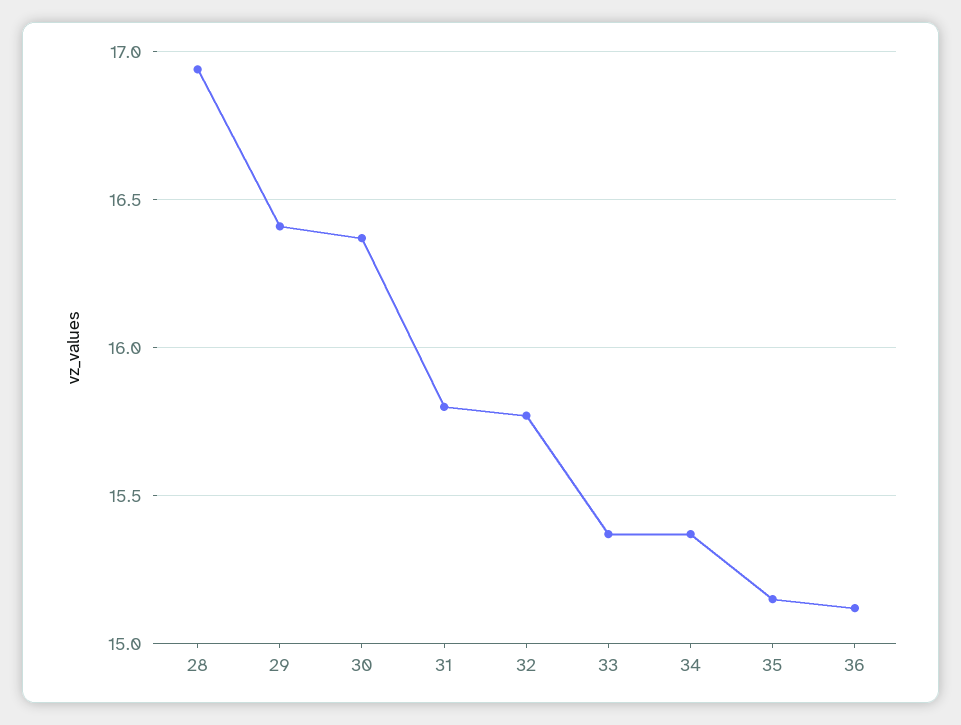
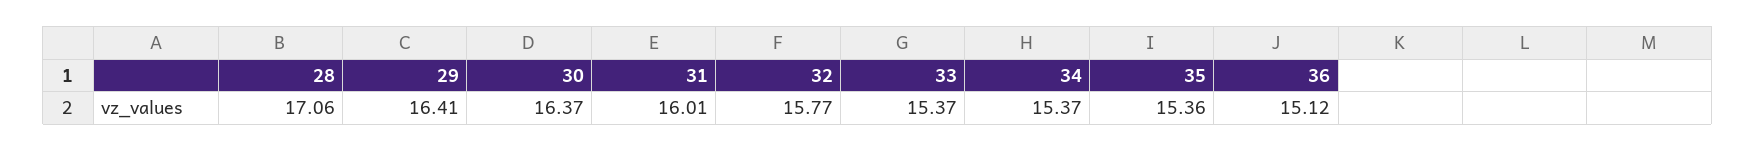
  {
-   "28": 16.95,
+   "28": 17.06,
    "29": 16.41,
    "30": 16.37,
-   "31": 15.8,
+   "31": 16.01,
    "32": 15.77,
    "33": 15.37,
    "34": 15.37,
-   "35": 15.15,
+   "35": 15.36,
    "36": 15.12
  }

